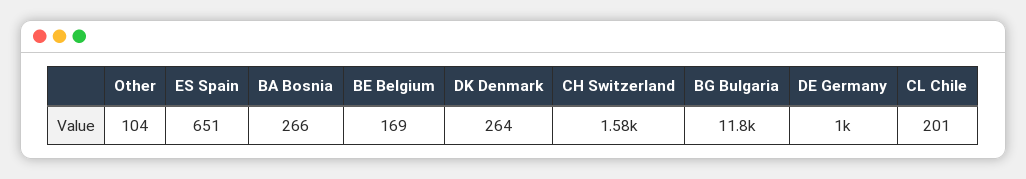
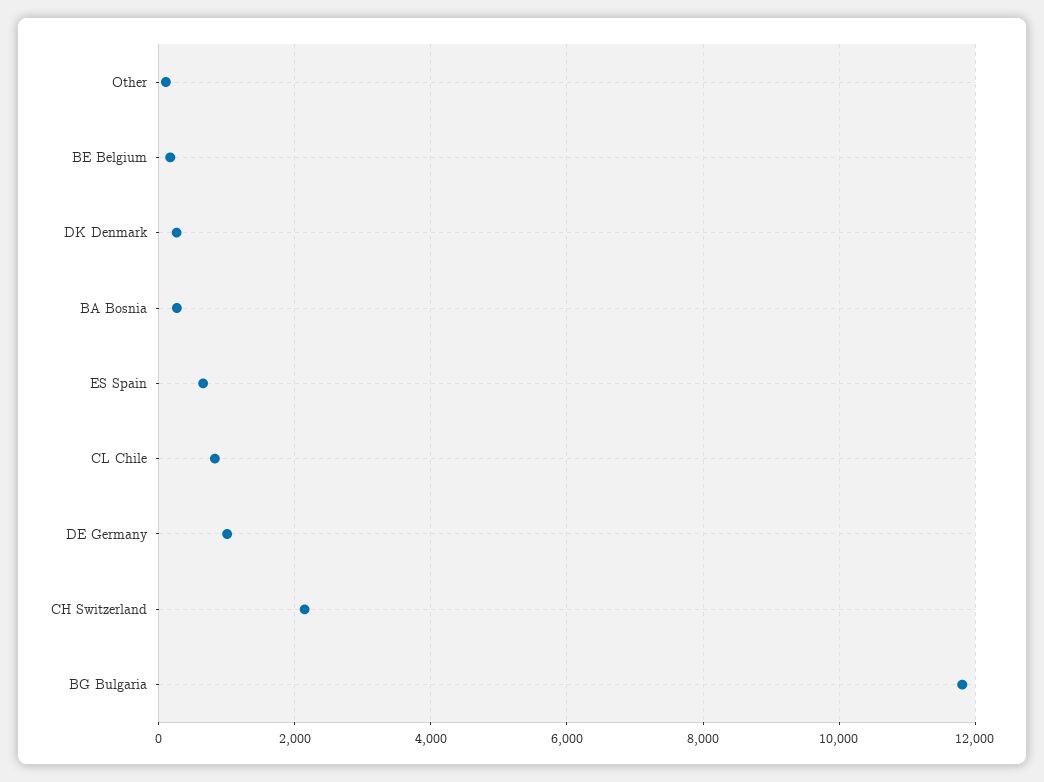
  {
    "Other": 104,
    "ES Spain": 651,
    "BA Bosnia": 266,
    "BE Belgium": 169,
    "DK Denmark": 264,
-   "CH Switzerland": 1580,
+   "CH Switzerland": 2200,
    "BG Bulgaria": 11800,
    "DE Germany": 1000,
-   "CL Chile": 201
+   "CL Chile": 800
  }

